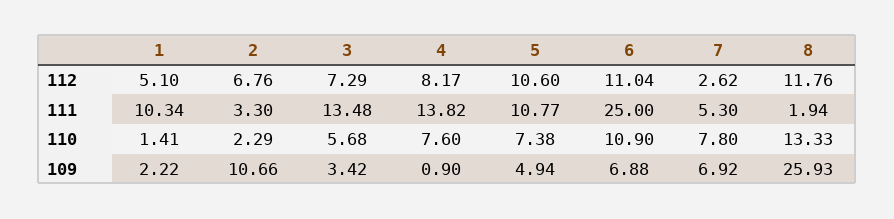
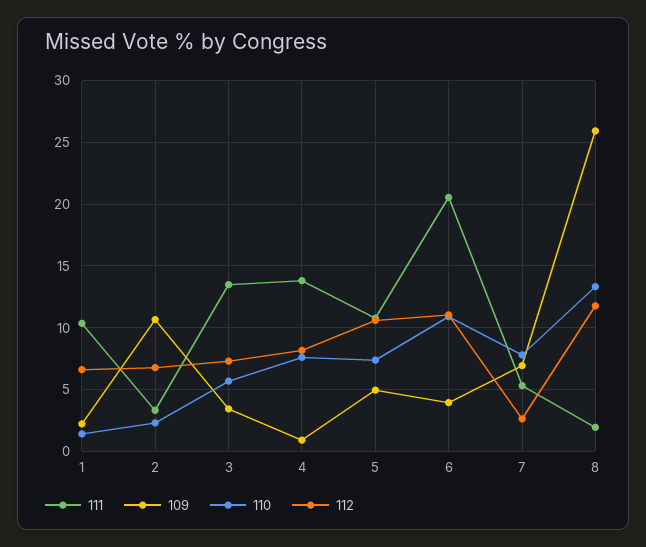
  {
    "112": {
-     "1": 5.1,
+     "1": 6.5,
      "2": 6.76,
      "3": 7.29,
      "4": 8.17,
      "5": 10.6,
      "6": 11.04,
      "7": 2.62,
      "8": 11.76
    },
    "111": {
      "1": 10.34,
      "2": 3.3,
      "3": 13.48,
      "4": 13.82,
      "5": 10.77,
-     "6": 25,
+     "6": 20.5,
      "7": 5.3,
      "8": 1.94
    },
    "110": {
      "1": 1.41,
      "2": 2.29,
      "3": 5.68,
      "4": 7.6,
      "5": 7.38,
      "6": 10.9,
      "7": 7.8,
      "8": 13.33
    },
    "109": {
      "1": 2.22,
      "2": 10.66,
      "3": 3.42,
      "4": 0.9,
      "5": 4.94,
-     "6": 6.88,
+     "6": 4,
      "7": 6.92,
      "8": 25.93
    }
  }

